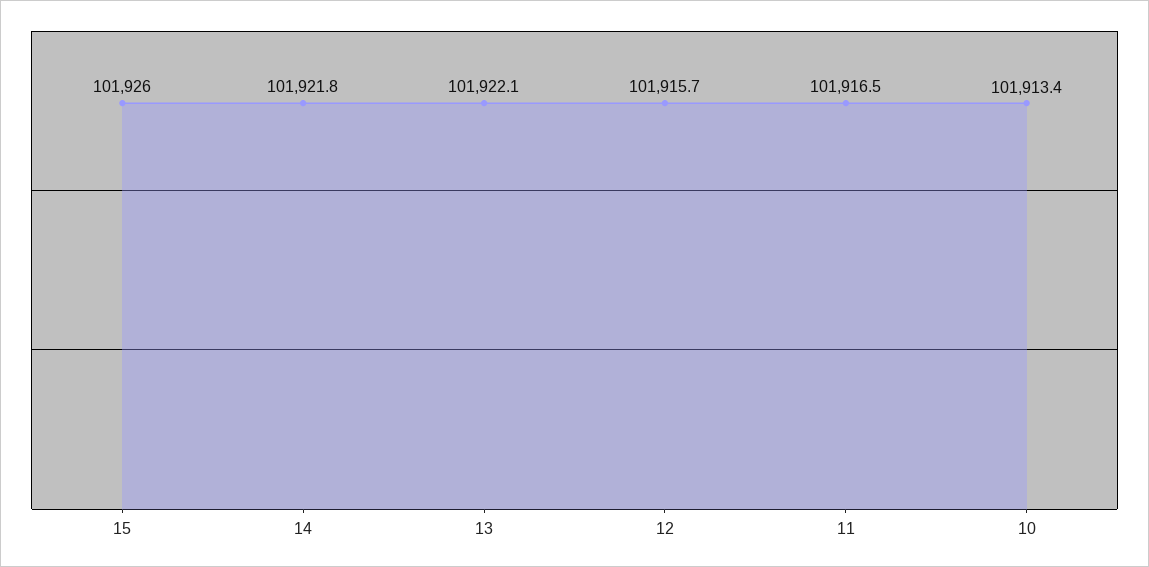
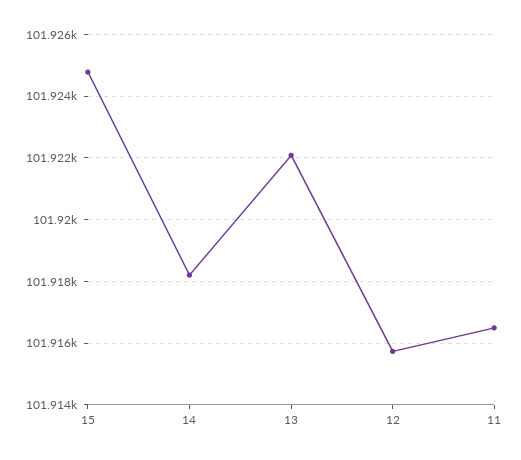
  {
-   "15": 101926,
+   "15": 101924.8,
-   "14": 101921.8,
+   "14": 101918.2,
    "13": 101922.1,
    "12": 101915.7,
-   "11": 101916.5,
+   "11": 101916.5
-   "10": 101913.4
  }

